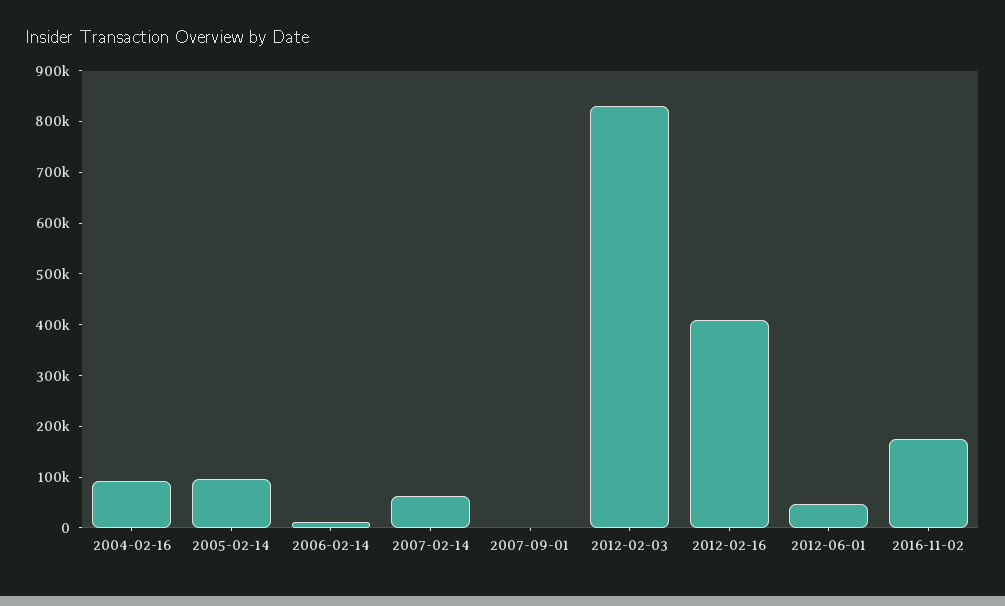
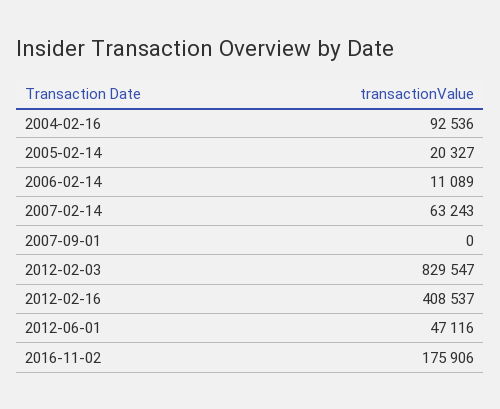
  {
    "2004-02-16": 92536,
-   "2005-02-14": 100000,
+   "2005-02-14": 20327,
    "2006-02-14": 11089,
    "2007-02-14": 63243,
    "2007-09-01": 0,
    "2012-02-03": 829547,
    "2012-02-16": 408537,
    "2012-06-01": 47116,
    "2016-11-02": 175906
  }

